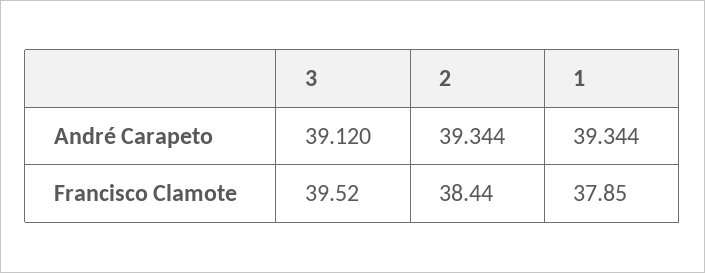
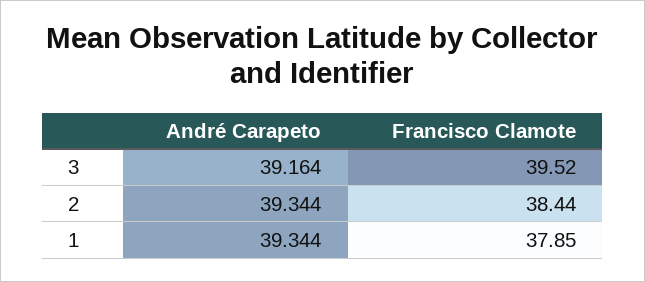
  {
    "3": {
-     "André Carapeto": 39.12,
+     "André Carapeto": 39.164,
      "Francisco Clamote": 39.52
    },
    "2": {
      "André Carapeto": 39.344,
      "Francisco Clamote": 38.44
    },
    "1": {
      "André Carapeto": 39.344,
      "Francisco Clamote": 37.85
    }
  }

